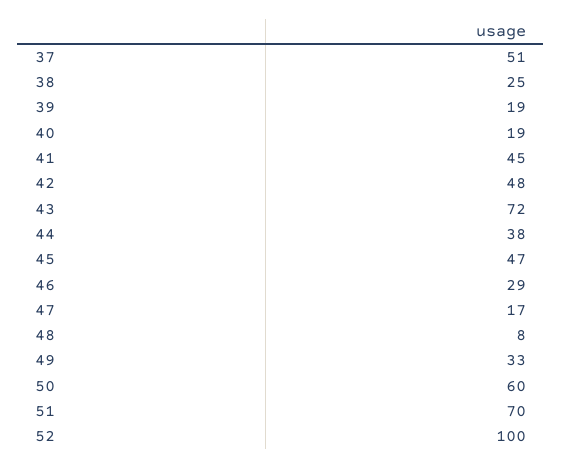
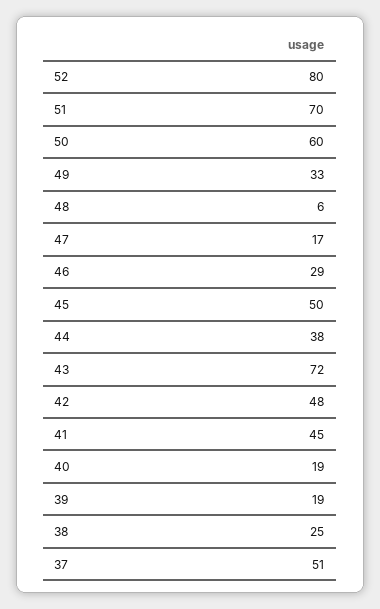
  {
    "37": 51,
    "38": 25,
    "39": 19,
    "40": 19,
    "41": 45,
    "42": 48,
    "43": 72,
    "44": 38,
-   "45": 47,
+   "45": 50,
    "46": 29,
    "47": 17,
-   "48": 8,
+   "48": 6,
    "49": 33,
    "50": 60,
    "51": 70,
-   "52": 100
+   "52": 80
  }

